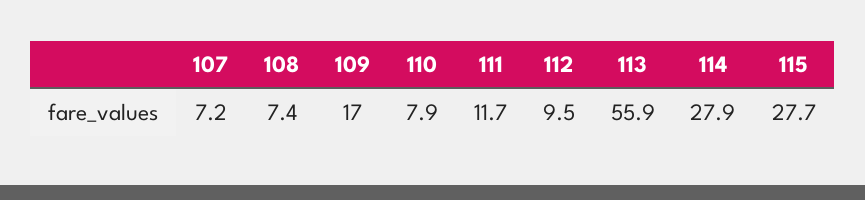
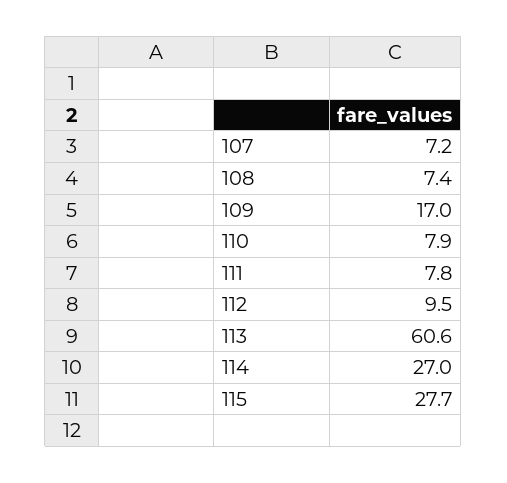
  {
    "107": 7.2,
    "108": 7.4,
    "109": 17,
    "110": 7.9,
-   "111": 11.7,
+   "111": 7.8,
    "112": 9.5,
-   "113": 55.9,
+   "113": 60.6,
-   "114": 27.9,
+   "114": 27,
    "115": 27.7
  }

